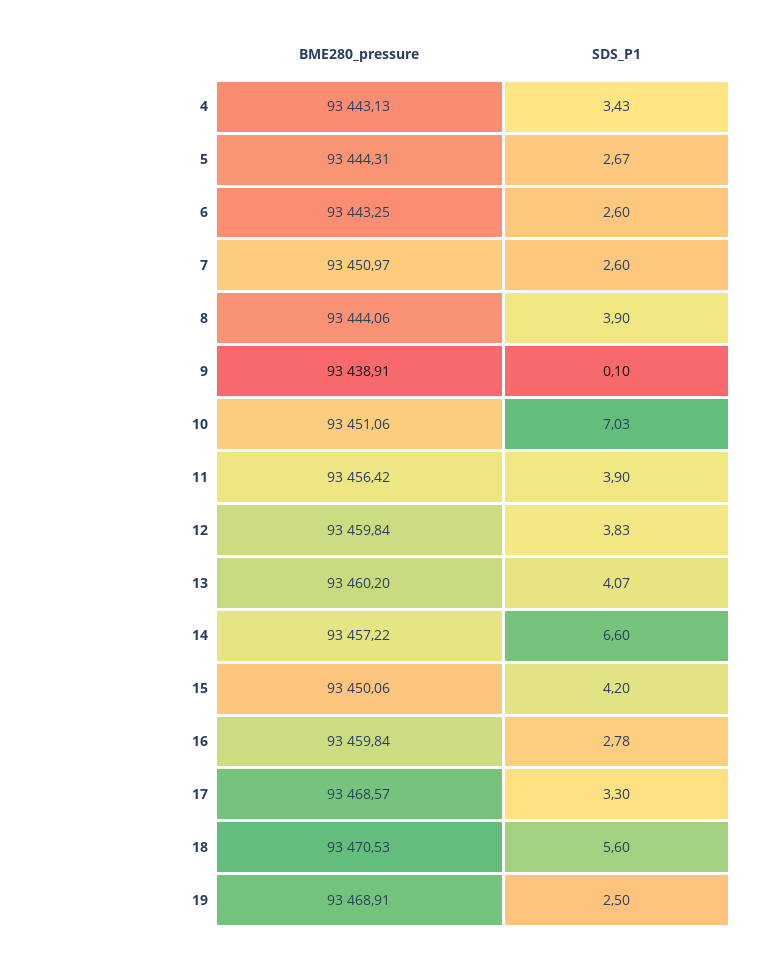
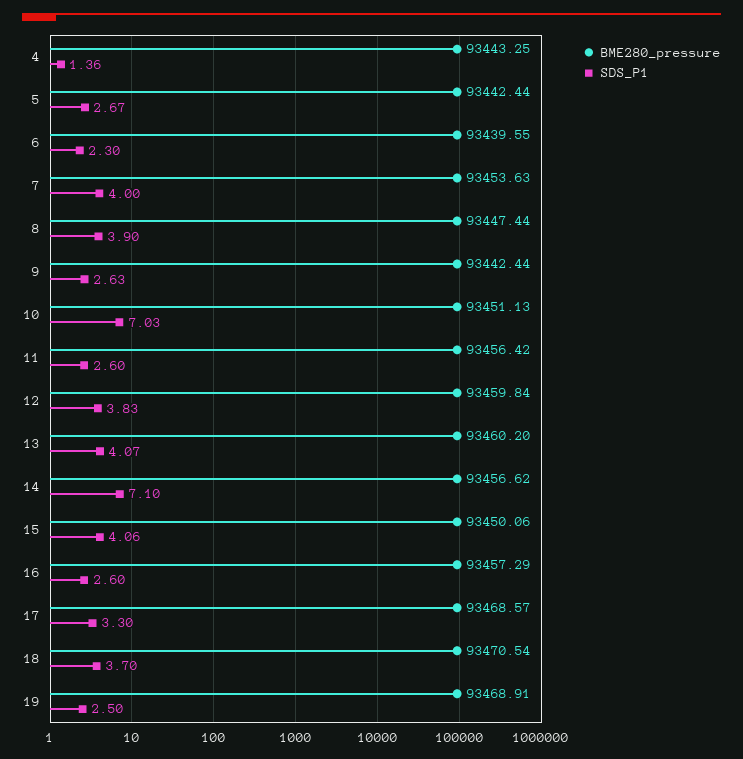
  {
    "BME280_pressure": {
-     "4": 93443.13,
+     "4": 93443.25,
-     "5": 93444.31,
+     "5": 93442.44,
-     "6": 93443.25,
+     "6": 93439.55,
-     "7": 93450.97,
+     "7": 93453.63,
-     "8": 93444.06,
+     "8": 93447.44,
-     "9": 93438.91,
+     "9": 93442.44,
-     "10": 93451.06,
+     "10": 93451.13,
      "11": 93456.42,
      "12": 93459.84,
      "13": 93460.2,
-     "14": 93457.22,
+     "14": 93456.62,
      "15": 93450.06,
-     "16": 93459.84,
+     "16": 93457.29,
      "17": 93468.57,
-     "18": 93470.53,
+     "18": 93470.54,
      "19": 93468.91
    },
    "SDS_P1": {
-     "4": 3.43,
+     "4": 1.36,
      "5": 2.67,
-     "6": 2.6,
+     "6": 2.3,
-     "7": 2.6,
+     "7": 4,
      "8": 3.9,
-     "9": 0.1,
+     "9": 2.63,
      "10": 7.03,
-     "11": 3.9,
+     "11": 2.6,
      "12": 3.83,
      "13": 4.07,
-     "14": 6.6,
+     "14": 7.1,
-     "15": 4.2,
+     "15": 4.06,
-     "16": 2.78,
+     "16": 2.6,
      "17": 3.3,
-     "18": 5.6,
+     "18": 3.7,
      "19": 2.5
    }
  }

